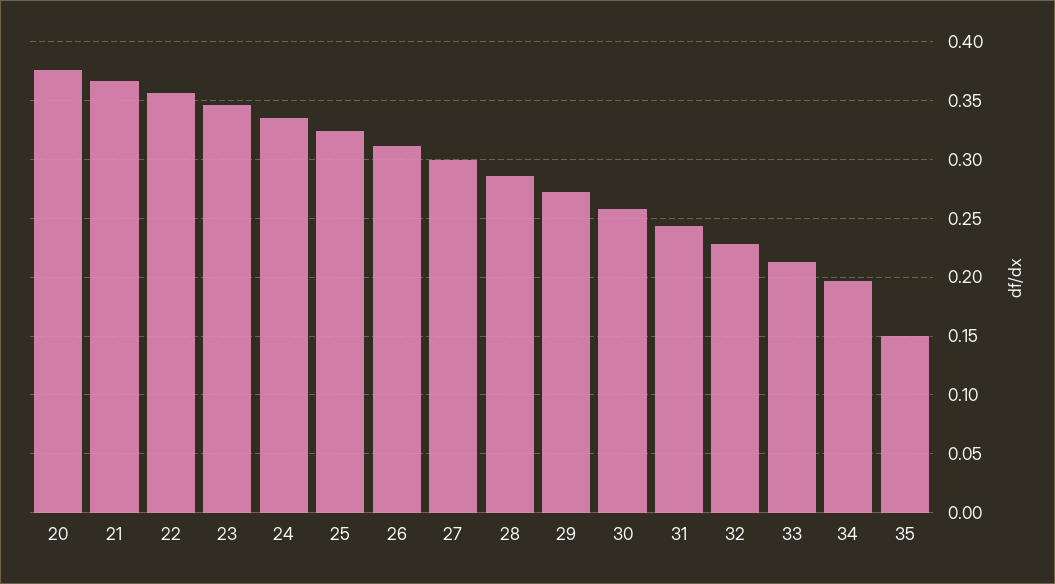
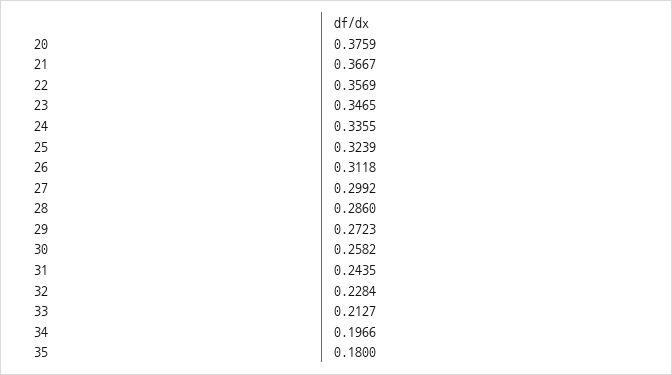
  {
    "20": 0.3759,
    "21": 0.3667,
    "22": 0.3569,
    "23": 0.3465,
    "24": 0.3355,
    "25": 0.3239,
    "26": 0.3118,
    "27": 0.2992,
    "28": 0.286,
    "29": 0.2723,
    "30": 0.2582,
    "31": 0.2435,
    "32": 0.2284,
    "33": 0.2127,
    "34": 0.1966,
-   "35": 0.15
+   "35": 0.18
  }

